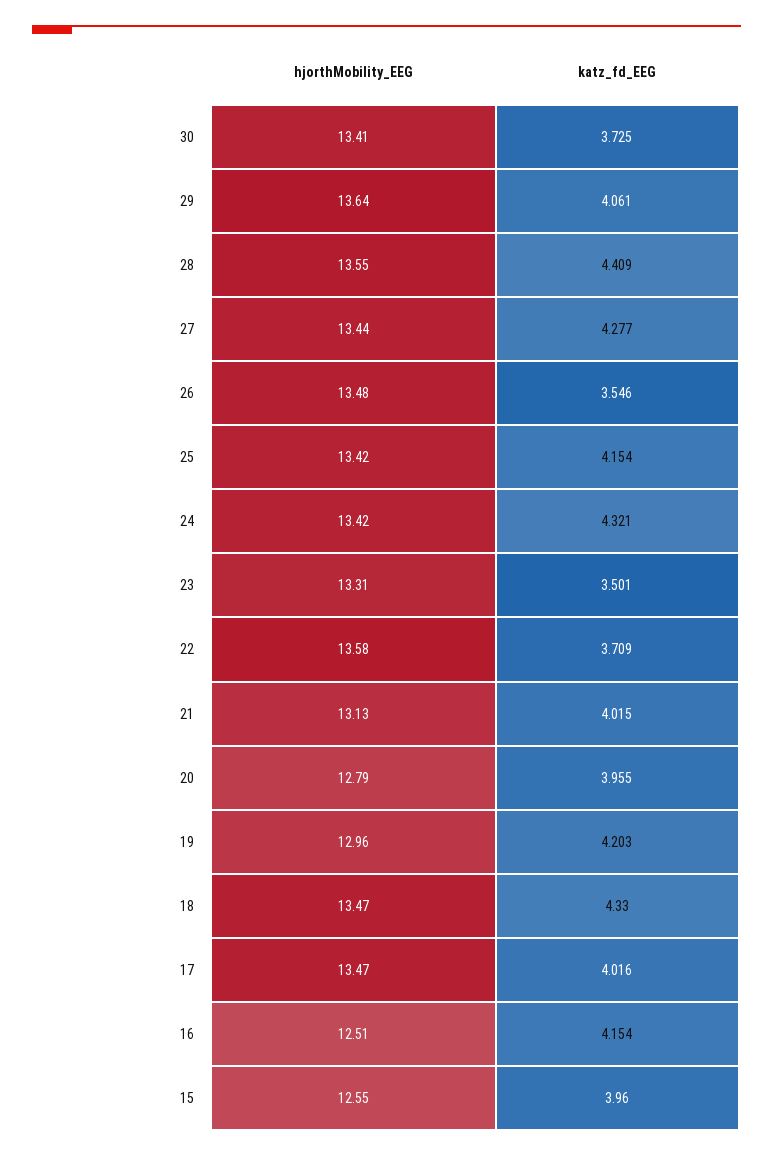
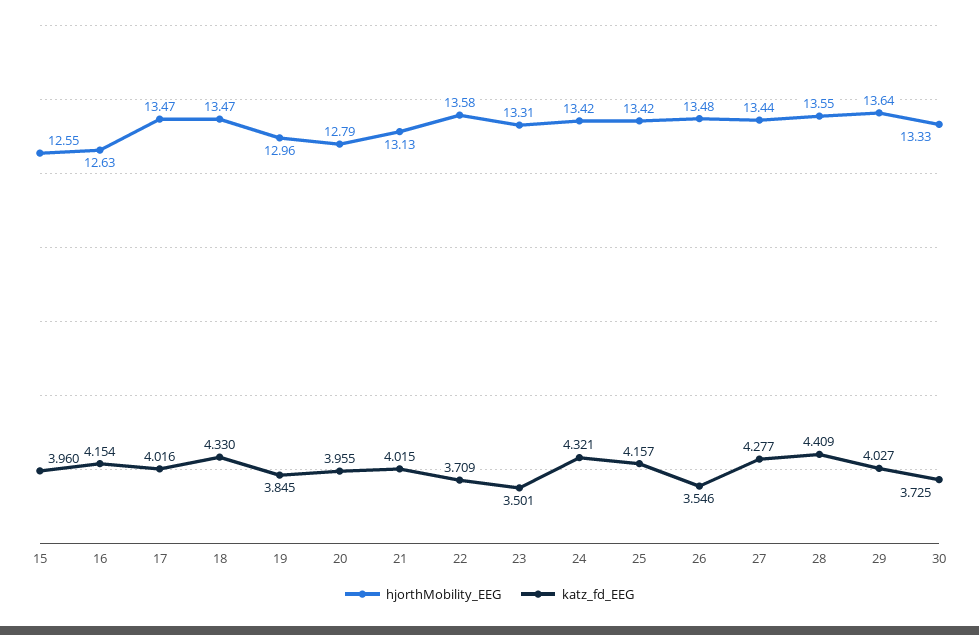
  {
    "hjorthMobility_EEG": {
-     "30": 13.41,
+     "30": 13.33,
      "29": 13.64,
      "28": 13.55,
      "27": 13.44,
      "26": 13.48,
      "25": 13.42,
      "24": 13.42,
      "23": 13.31,
      "22": 13.58,
      "21": 13.13,
      "20": 12.79,
      "19": 12.96,
      "18": 13.47,
      "17": 13.47,
-     "16": 12.51,
+     "16": 12.63,
      "15": 12.55
    },
    "katz_fd_EEG": {
      "30": 3.725,
-     "29": 4.061,
+     "29": 4.027,
      "28": 4.409,
      "27": 4.277,
      "26": 3.546,
-     "25": 4.154,
+     "25": 4.157,
      "24": 4.321,
      "23": 3.501,
      "22": 3.709,
      "21": 4.015,
      "20": 3.955,
-     "19": 4.203,
+     "19": 3.845,
      "18": 4.33,
      "17": 4.016,
      "16": 4.154,
      "15": 3.96
    }
  }

